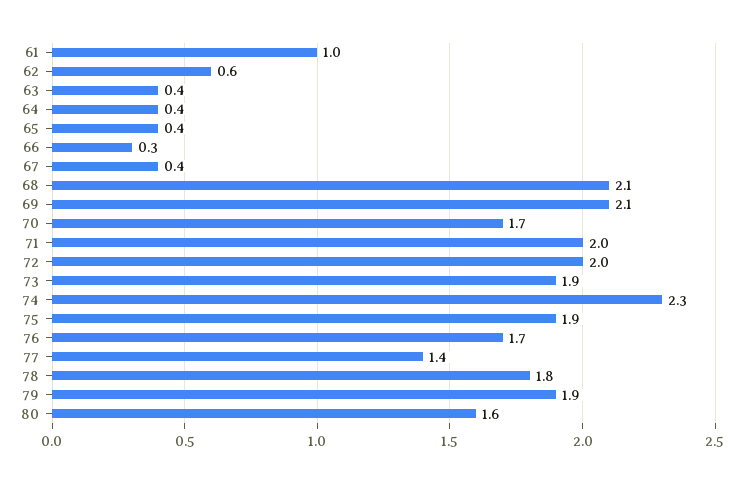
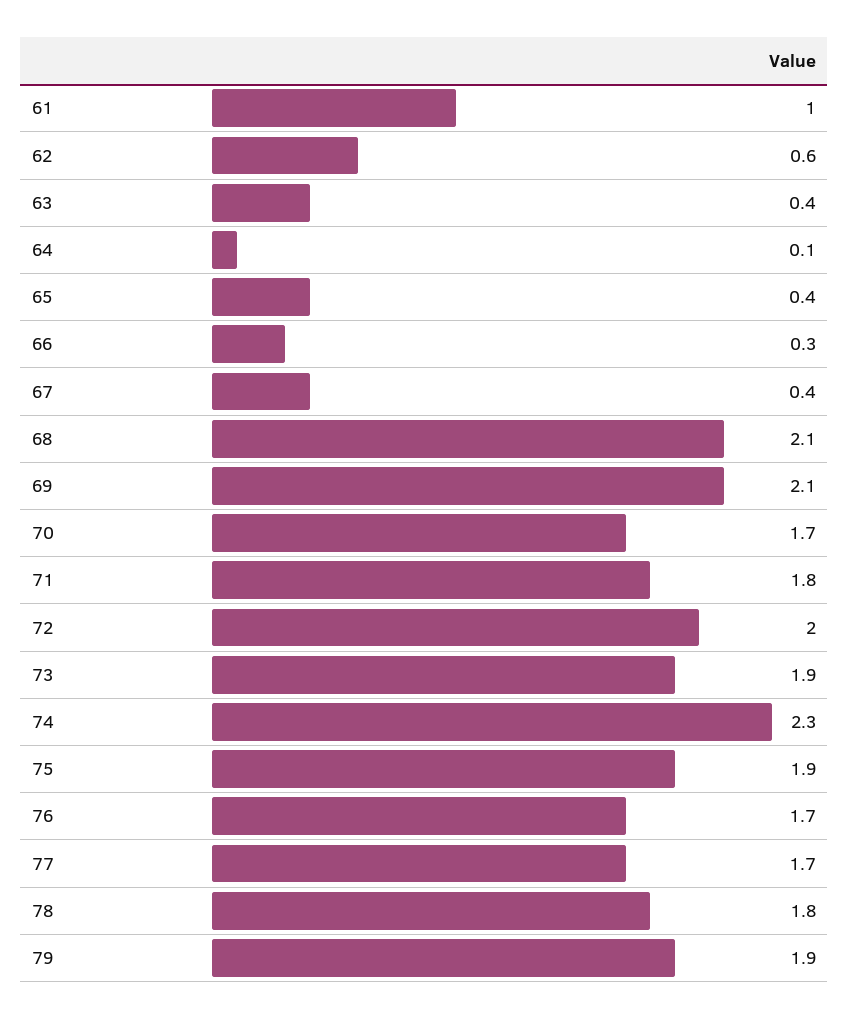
  {
    "61": 1,
    "62": 0.6,
    "63": 0.4,
-   "64": 0.4,
+   "64": 0.1,
    "65": 0.4,
    "66": 0.3,
    "67": 0.4,
    "68": 2.1,
    "69": 2.1,
    "70": 1.7,
-   "71": 2,
+   "71": 1.8,
    "72": 2,
    "73": 1.9,
    "74": 2.3,
    "75": 1.9,
    "76": 1.7,
-   "77": 1.4,
+   "77": 1.7,
    "78": 1.8,
-   "79": 1.9,
+   "79": 1.9
-   "80": 1.6
  }

